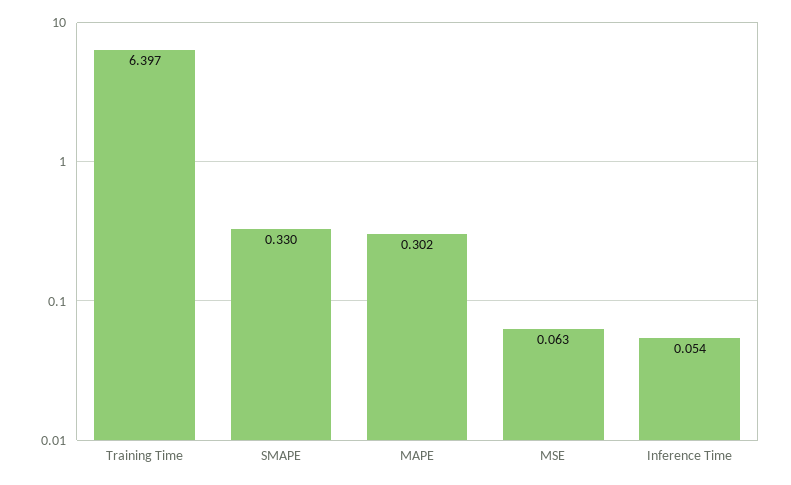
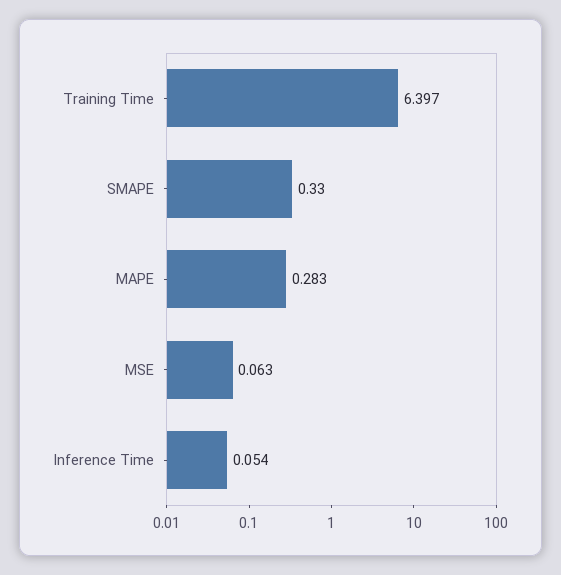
  {
    "Training Time": 6.397,
    "SMAPE": 0.33,
-   "MAPE": 0.302,
+   "MAPE": 0.283,
    "MSE": 0.063,
    "Inference Time": 0.054
  }

